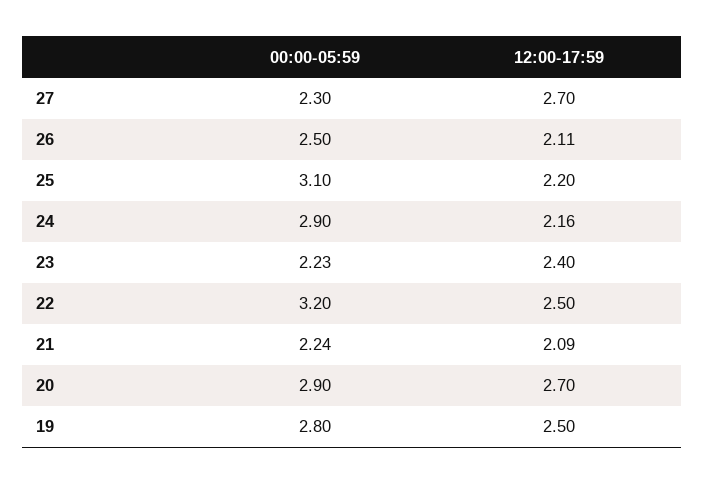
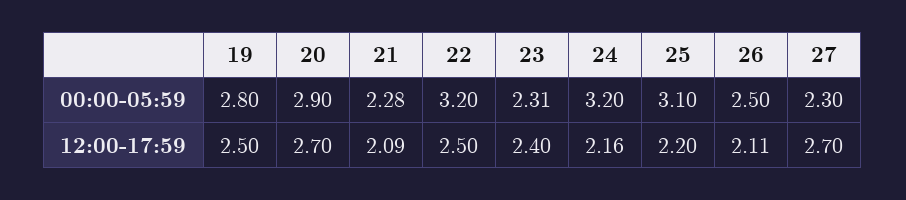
  {
    "00:00-05:59": {
      "27": 2.3,
      "26": 2.5,
      "25": 3.1,
-     "24": 2.9,
+     "24": 3.2,
-     "23": 2.23,
+     "23": 2.31,
      "22": 3.2,
-     "21": 2.24,
+     "21": 2.28,
      "20": 2.9,
      "19": 2.8
    },
    "12:00-17:59": {
      "27": 2.7,
      "26": 2.11,
      "25": 2.2,
      "24": 2.16,
      "23": 2.4,
      "22": 2.5,
      "21": 2.09,
      "20": 2.7,
      "19": 2.5
    }
  }

